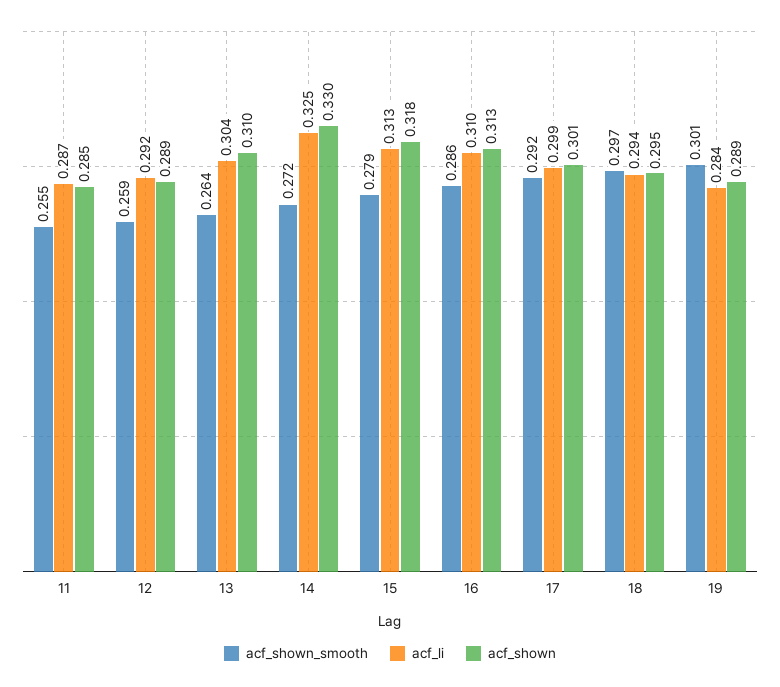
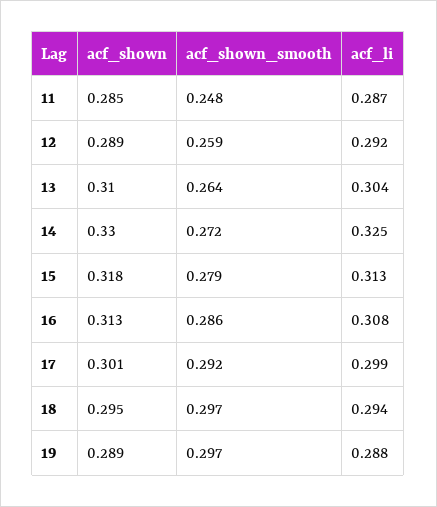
  {
    "acf_shown_smooth": {
-     "11": 0.255,
+     "11": 0.248,
      "12": 0.259,
      "13": 0.264,
      "14": 0.272,
      "15": 0.279,
      "16": 0.286,
      "17": 0.292,
      "18": 0.297,
-     "19": 0.301
+     "19": 0.297
    },
    "acf_li": {
      "11": 0.287,
      "12": 0.292,
      "13": 0.304,
      "14": 0.325,
      "15": 0.313,
-     "16": 0.31,
+     "16": 0.308,
      "17": 0.299,
      "18": 0.294,
-     "19": 0.284
+     "19": 0.288
    },
    "acf_shown": {
      "11": 0.285,
      "12": 0.289,
      "13": 0.31,
      "14": 0.33,
      "15": 0.318,
      "16": 0.313,
      "17": 0.301,
      "18": 0.295,
      "19": 0.289
    }
  }

